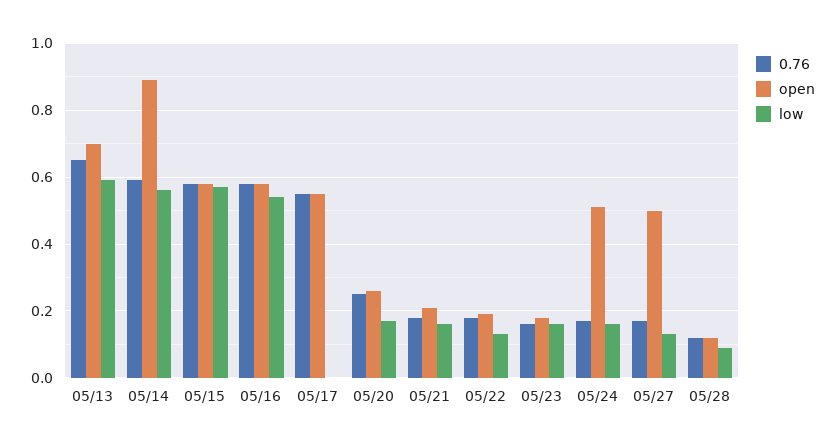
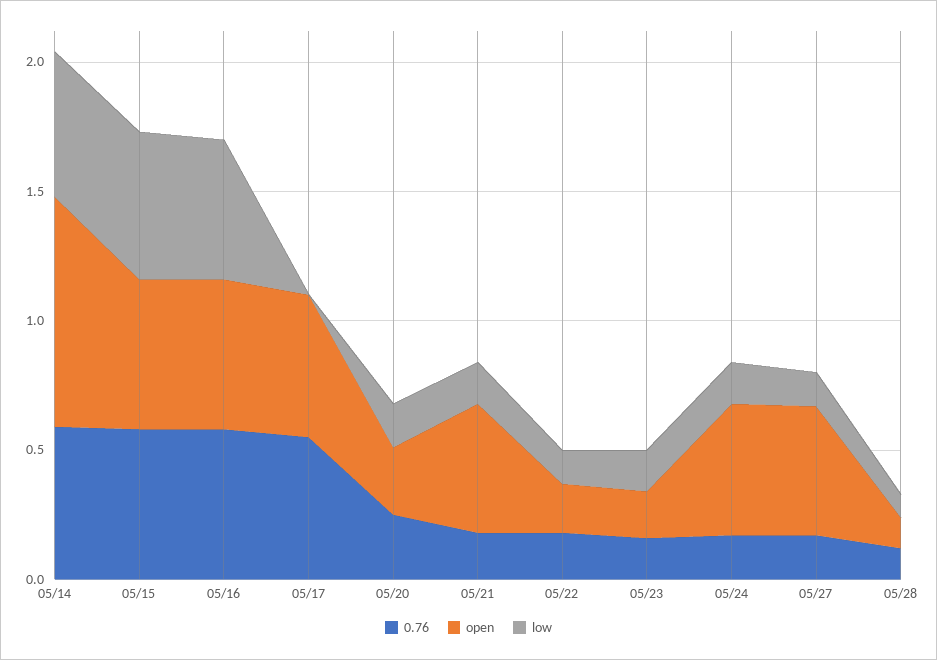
  {
    "0.76": {
-     "05/13": 0.65,
      "05/14": 0.6,
      "05/15": 0.6,
      "05/16": 0.6,
      "05/17": 0.55,
      "05/20": 0.25,
      "05/21": 0.2,
      "05/22": 0.2,
      "05/23": 0.15,
      "05/24": 0.15,
      "05/27": 0.15,
      "05/28": 0.1
    },
    "open": {
-     "05/13": 0.7,
      "05/14": 0.9,
      "05/15": 0.6,
      "05/16": 0.6,
      "05/17": 0.55,
      "05/20": 0.25,
-     "05/21": 0.2,
+     "05/21": 0.5,
      "05/22": 0.2,
      "05/23": 0.2,
      "05/24": 0.5,
      "05/27": 0.5,
      "05/28": 0.1
    },
    "low": {
-     "05/13": 0.6,
      "05/14": 0.55,
      "05/15": 0.55,
      "05/16": 0.55,
      "05/17": 0,
      "05/20": 0.15,
      "05/21": 0.15,
      "05/22": 0.15,
      "05/23": 0.15,
      "05/24": 0.15,
      "05/27": 0.15,
      "05/28": 0.1
    }
  }

